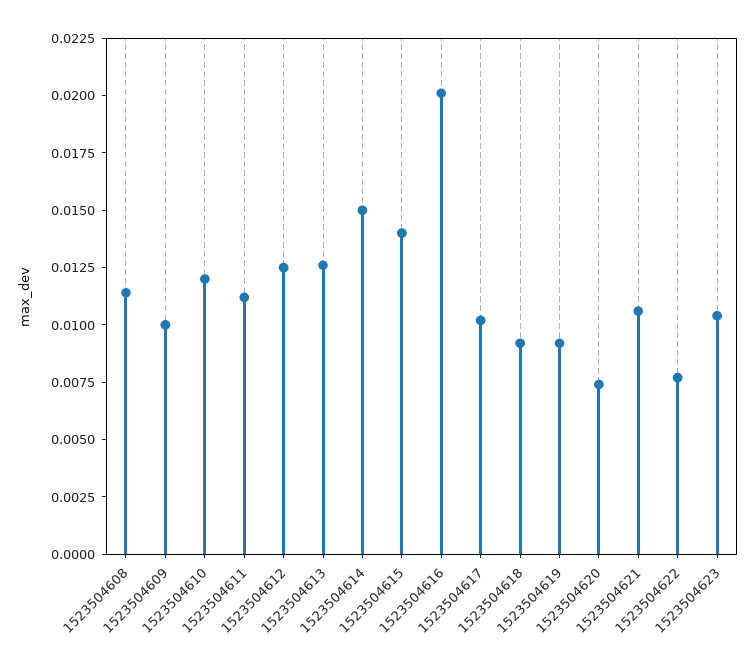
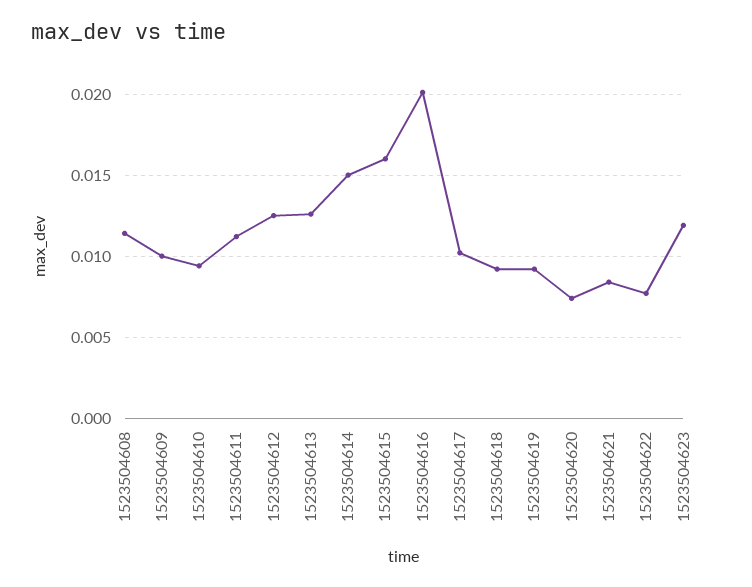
  {
    "1523504608": 0.0115,
    "1523504609": 0.01,
-   "1523504610": 0.012,
+   "1523504610": 0.0095,
    "1523504611": 0.011,
    "1523504612": 0.0125,
    "1523504613": 0.0125,
    "1523504614": 0.015,
-   "1523504615": 0.014,
+   "1523504615": 0.016,
    "1523504616": 0.02,
    "1523504617": 0.01,
    "1523504618": 0.009,
    "1523504619": 0.009,
    "1523504620": 0.0075,
-   "1523504621": 0.0105,
+   "1523504621": 0.0085,
    "1523504622": 0.0075,
-   "1523504623": 0.0105
+   "1523504623": 0.012
  }

